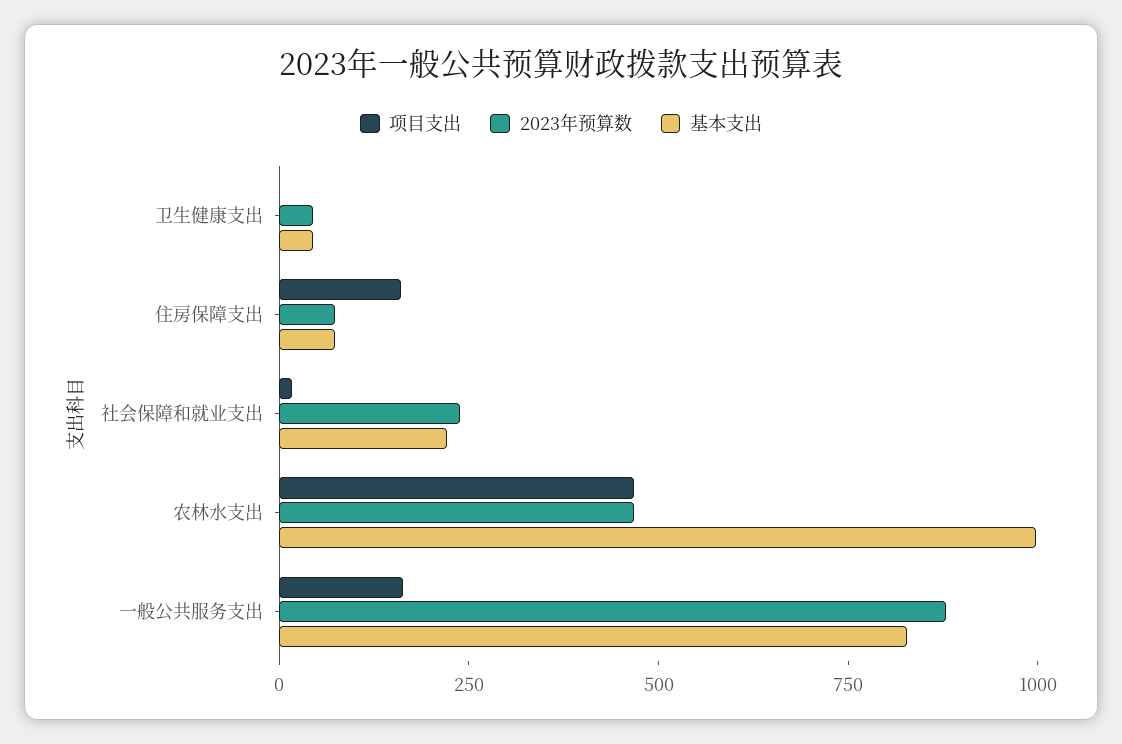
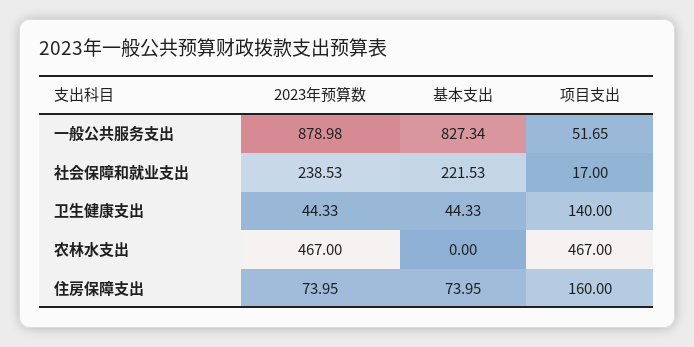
  {
    "项目支出": {
-     "卫生健康支出": 0,
+     "卫生健康支出": 140,
      "住房保障支出": 160,
      "社会保障和就业支出": 17,
      "农林水支出": 467,
-     "一般公共服务支出": 150
+     "一般公共服务支出": 51.65
    },
    "2023年预算数": {
      "卫生健康支出": 44.33,
      "住房保障支出": 73.95,
      "社会保障和就业支出": 238.53,
      "农林水支出": 467,
      "一般公共服务支出": 878.98
    },
    "基本支出": {
      "卫生健康支出": 44.33,
      "住房保障支出": 73.95,
      "社会保障和就业支出": 221.53,
-     "农林水支出": 1000,
+     "农林水支出": 0,
      "一般公共服务支出": 827.34
    }
  }

